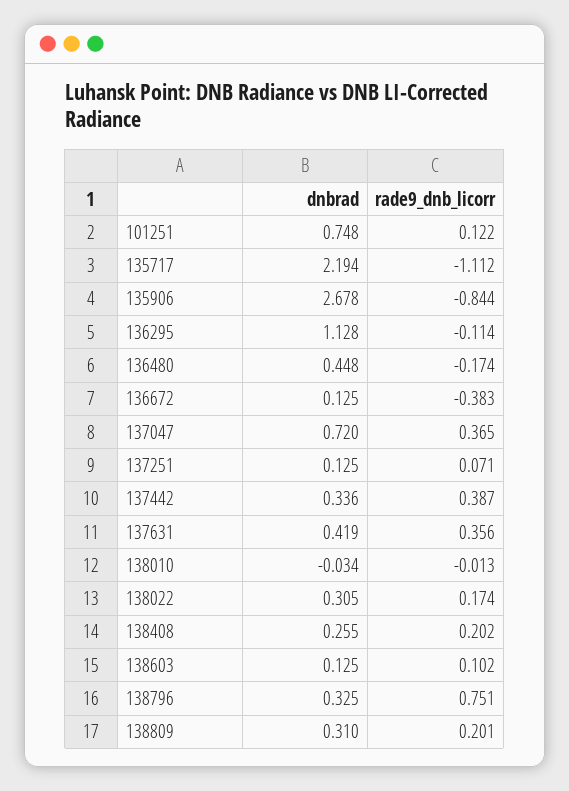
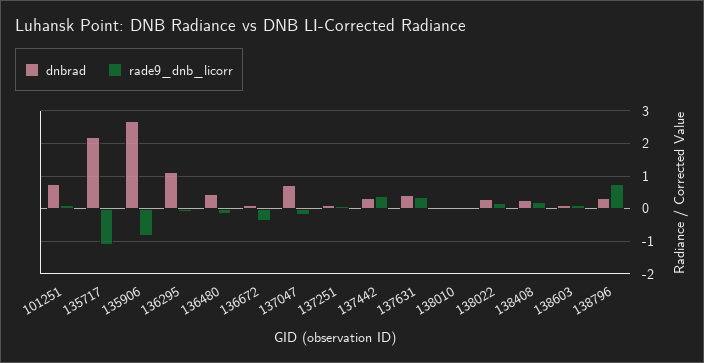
  {
    "dnbrad": {
      "101251": 0.748,
      "135717": 2.194,
      "135906": 2.678,
      "136295": 1.128,
      "136480": 0.448,
      "136672": 0.125,
      "137047": 0.72,
      "137251": 0.125,
      "137442": 0.336,
      "137631": 0.419,
      "138010": -0.034,
      "138022": 0.305,
      "138408": 0.255,
      "138603": 0.125,
-     "138796": 0.325,
+     "138796": 0.325
-     "138809": 0.31
    },
    "rade9_dnb_licorr": {
      "101251": 0.122,
      "135717": -1.112,
      "135906": -0.844,
      "136295": -0.114,
      "136480": -0.174,
      "136672": -0.383,
-     "137047": 0.365,
+     "137047": -0.2,
      "137251": 0.071,
      "137442": 0.387,
      "137631": 0.356,
      "138010": -0.013,
      "138022": 0.174,
      "138408": 0.202,
      "138603": 0.102,
-     "138796": 0.751,
+     "138796": 0.751
-     "138809": 0.201
    }
  }

